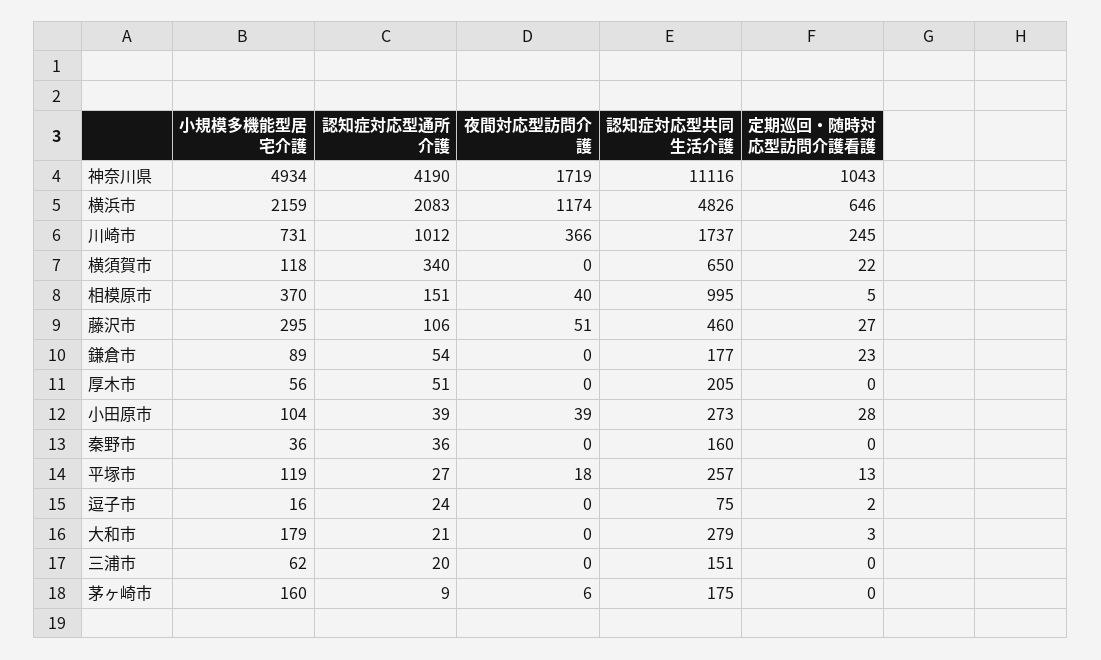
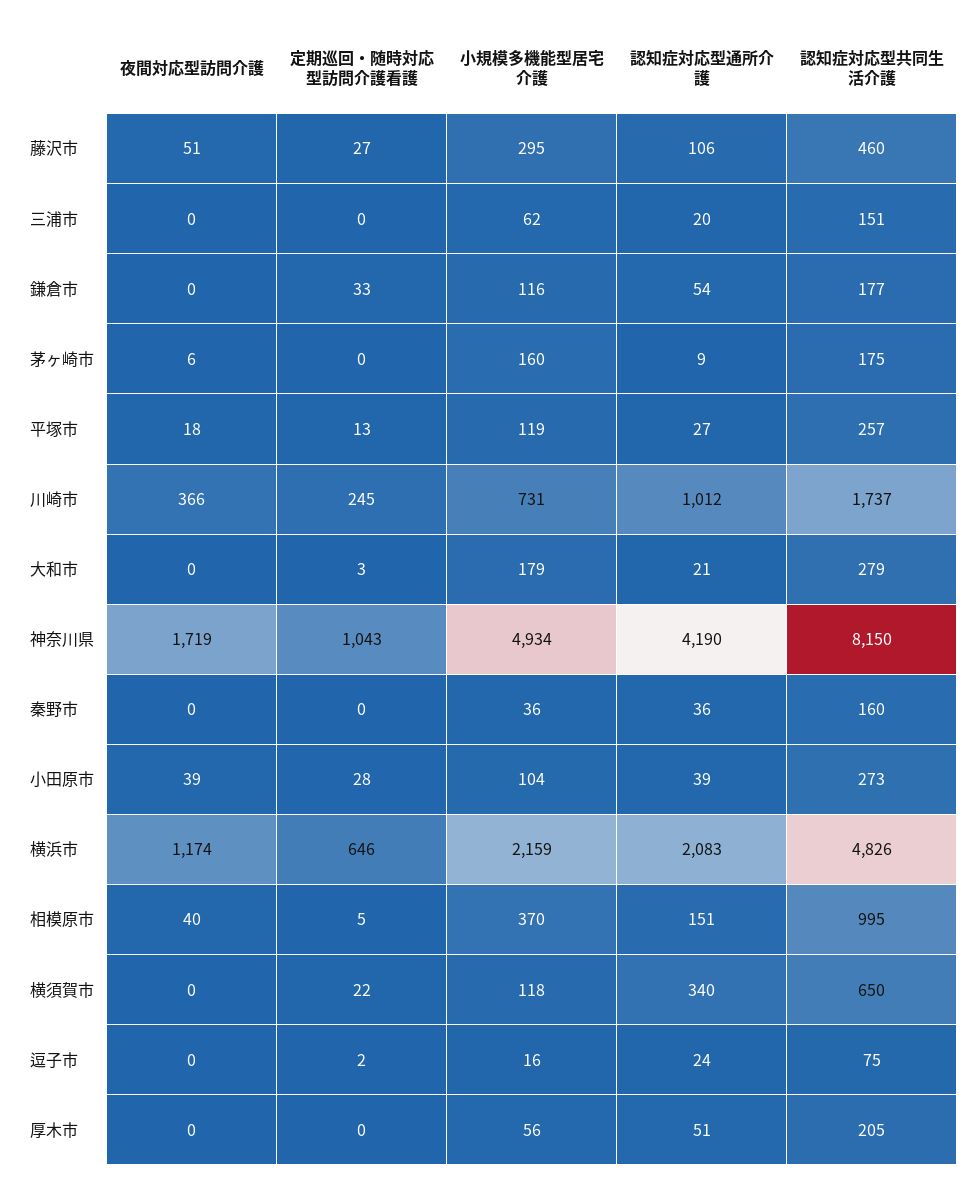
  {
    "小規模多機能型居宅介護": {
      "神奈川県": 4934,
      "横浜市": 2159,
      "川崎市": 731,
      "横須賀市": 118,
      "相模原市": 370,
      "藤沢市": 295,
-     "鎌倉市": 89,
+     "鎌倉市": 116,
      "厚木市": 56,
      "小田原市": 104,
      "秦野市": 36,
      "平塚市": 119,
      "逗子市": 16,
      "大和市": 179,
      "三浦市": 62,
      "茅ヶ崎市": 160
    },
    "認知症対応型通所介護": {
      "神奈川県": 4190,
      "横浜市": 2083,
      "川崎市": 1012,
      "横須賀市": 340,
      "相模原市": 151,
      "藤沢市": 106,
      "鎌倉市": 54,
      "厚木市": 51,
      "小田原市": 39,
      "秦野市": 36,
      "平塚市": 27,
      "逗子市": 24,
      "大和市": 21,
      "三浦市": 20,
      "茅ヶ崎市": 9
    },
    "夜間対応型訪問介護": {
      "神奈川県": 1719,
      "横浜市": 1174,
      "川崎市": 366,
      "横須賀市": 0,
      "相模原市": 40,
      "藤沢市": 51,
      "鎌倉市": 0,
      "厚木市": 0,
      "小田原市": 39,
      "秦野市": 0,
      "平塚市": 18,
      "逗子市": 0,
      "大和市": 0,
      "三浦市": 0,
      "茅ヶ崎市": 6
    },
    "認知症対応型共同生活介護": {
-     "神奈川県": 11116,
+     "神奈川県": 8150,
      "横浜市": 4826,
      "川崎市": 1737,
      "横須賀市": 650,
      "相模原市": 995,
      "藤沢市": 460,
      "鎌倉市": 177,
      "厚木市": 205,
      "小田原市": 273,
      "秦野市": 160,
      "平塚市": 257,
      "逗子市": 75,
      "大和市": 279,
      "三浦市": 151,
      "茅ヶ崎市": 175
    },
    "定期巡回・随時対応型訪問介護看護": {
      "神奈川県": 1043,
      "横浜市": 646,
      "川崎市": 245,
      "横須賀市": 22,
      "相模原市": 5,
      "藤沢市": 27,
-     "鎌倉市": 23,
+     "鎌倉市": 33,
      "厚木市": 0,
      "小田原市": 28,
      "秦野市": 0,
      "平塚市": 13,
      "逗子市": 2,
      "大和市": 3,
      "三浦市": 0,
      "茅ヶ崎市": 0
    }
  }

